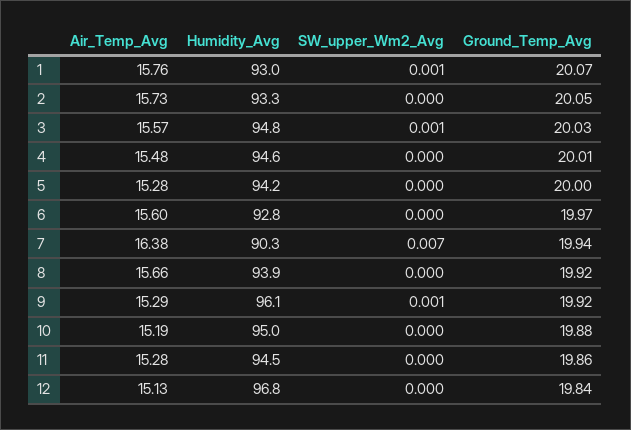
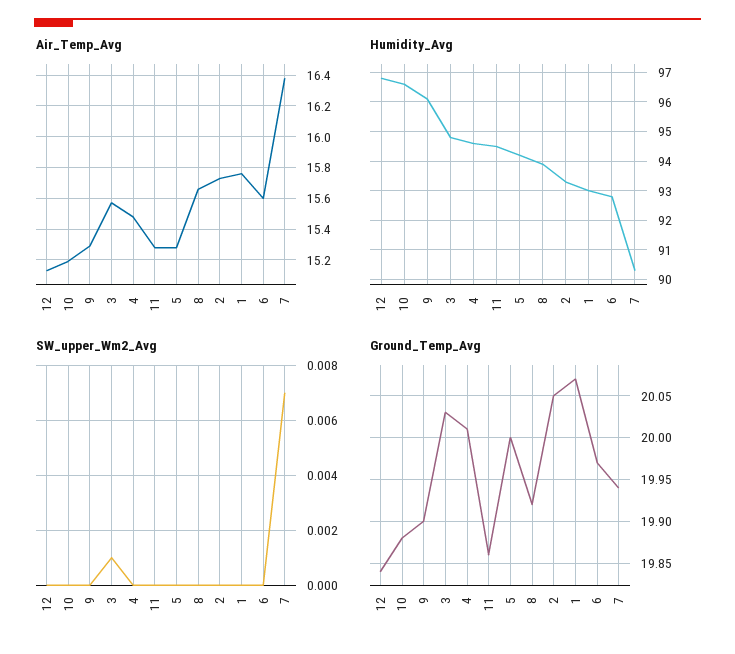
  {
    "Air_Temp_Avg": {
      "1": 15.76,
      "2": 15.73,
      "3": 15.57,
      "4": 15.48,
      "5": 15.28,
      "6": 15.6,
      "7": 16.38,
      "8": 15.66,
      "9": 15.29,
      "10": 15.19,
      "11": 15.28,
      "12": 15.13
    },
    "Humidity_Avg": {
      "1": 93,
      "2": 93.3,
      "3": 94.8,
      "4": 94.6,
      "5": 94.2,
      "6": 92.8,
      "7": 90.3,
      "8": 93.9,
      "9": 96.1,
-     "10": 95,
+     "10": 96.5,
      "11": 94.5,
      "12": 96.8
    },
    "SW_upper_Wm2_Avg": {
-     "1": 0.001,
+     "1": 0,
      "2": 0,
      "3": 0.001,
      "4": 0,
      "5": 0,
      "6": 0,
      "7": 0.007,
      "8": 0,
-     "9": 0.001,
+     "9": 0,
      "10": 0,
      "11": 0,
      "12": 0
    },
    "Ground_Temp_Avg": {
      "1": 20.07,
      "2": 20.05,
      "3": 20.03,
      "4": 20.01,
      "5": 20,
      "6": 19.97,
      "7": 19.94,
      "8": 19.92,
-     "9": 19.92,
+     "9": 19.9,
      "10": 19.88,
      "11": 19.86,
      "12": 19.84
    }
  }

